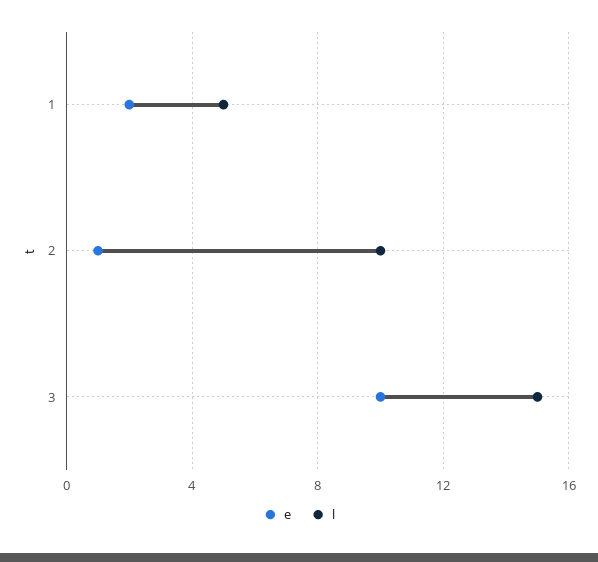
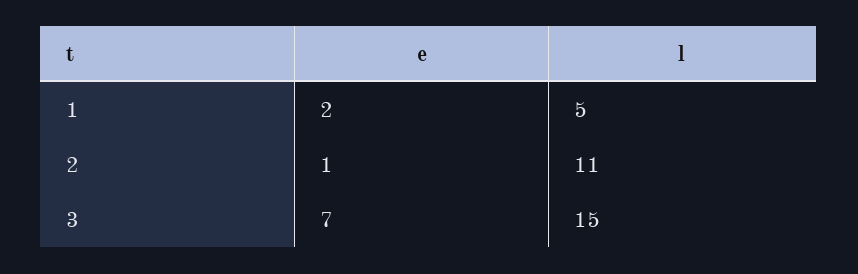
  {
    "e": {
      "1": 2,
      "2": 1,
-     "3": 10
+     "3": 7
    },
    "l": {
      "1": 5,
-     "2": 10,
+     "2": 11,
      "3": 15
    }
  }

